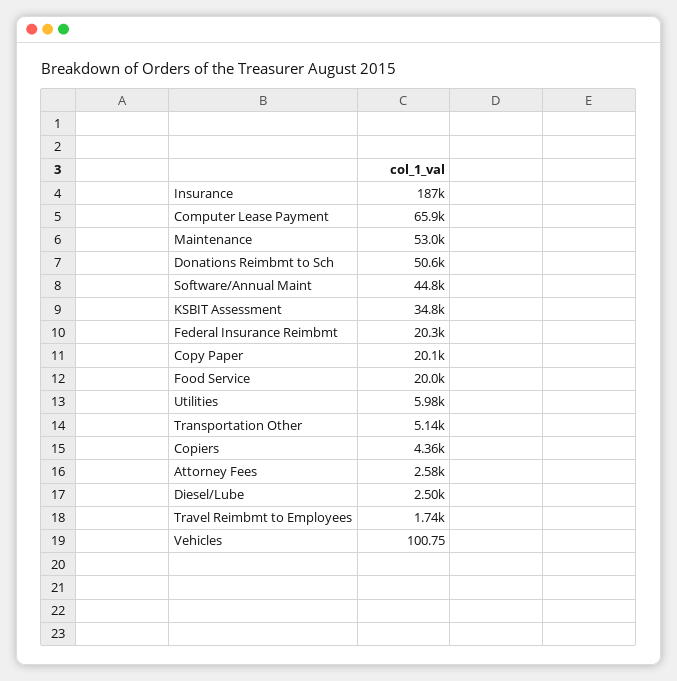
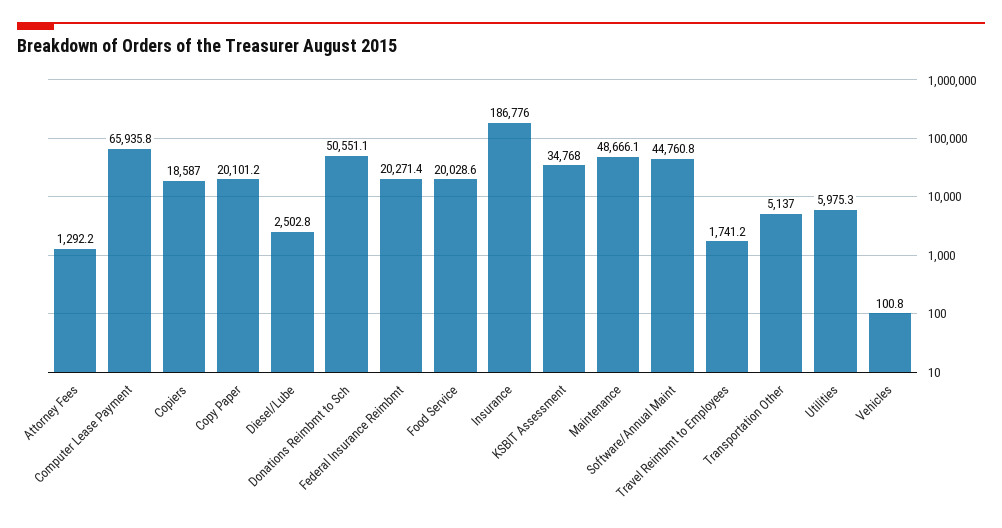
  {
    "Insurance": 186776,
    "Computer Lease Payment": 65935.8,
-   "Maintenance": 53000,
+   "Maintenance": 48666.1,
    "Donations Reimbmt to Sch": 50551.1,
    "Software/Annual Maint": 44760.8,
    "KSBIT Assessment": 34768,
    "Federal Insurance Reimbmt": 20271.4,
    "Copy Paper": 20101.2,
    "Food Service": 20028.6,
    "Utilities": 5975.3,
    "Transportation Other": 5137,
-   "Copiers": 4360,
+   "Copiers": 18587,
-   "Attorney Fees": 2580,
+   "Attorney Fees": 1292.2,
    "Diesel/Lube": 2502.8,
    "Travel Reimbmt to Employees": 1741.2,
    "Vehicles": 100.75
  }

